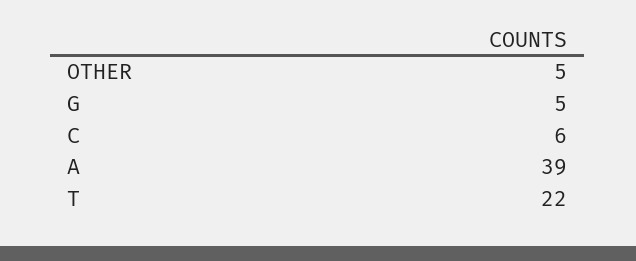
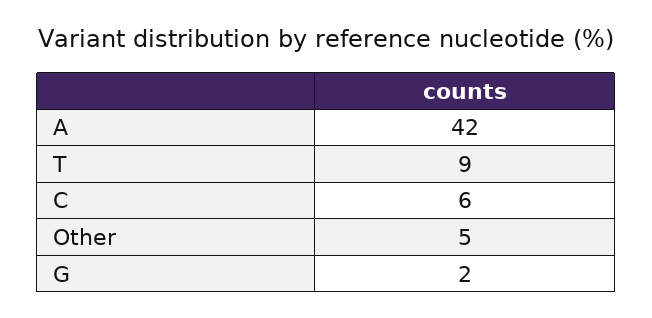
  {
    "OTHER": 5,
-   "G": 5,
+   "G": 2,
    "C": 6,
-   "A": 39,
+   "A": 42,
-   "T": 22
+   "T": 9
  }

